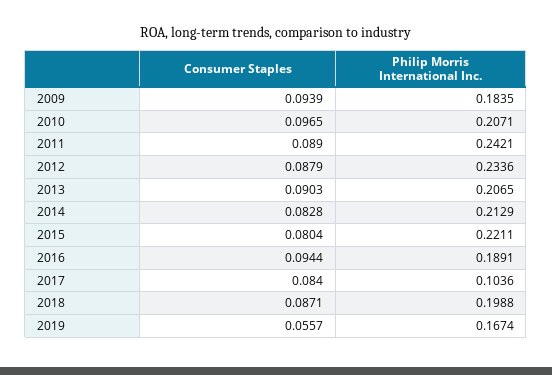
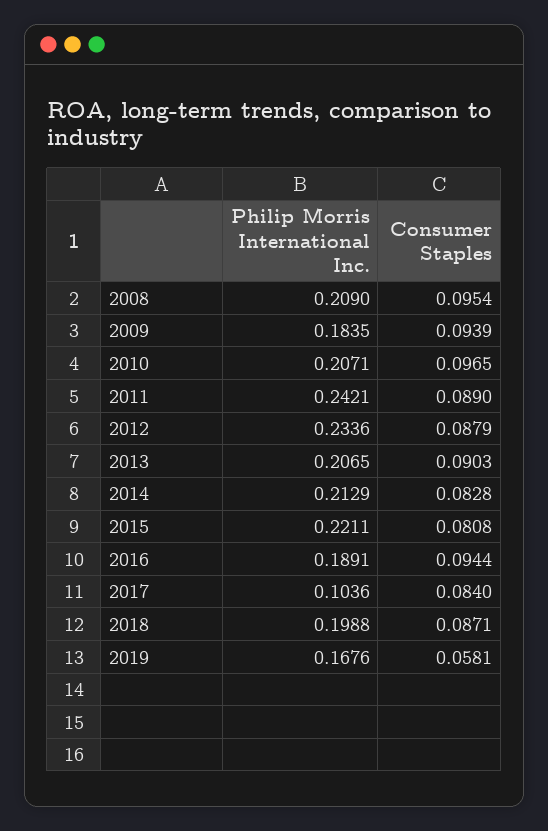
  {
    "Consumer Staples": {
      "2009": 0.0939,
      "2010": 0.0965,
      "2011": 0.089,
      "2012": 0.0879,
      "2013": 0.0903,
      "2014": 0.0828,
-     "2015": 0.0804,
+     "2015": 0.0808,
      "2016": 0.0944,
      "2017": 0.084,
      "2018": 0.0871,
-     "2019": 0.0557
+     "2019": 0.0581,
+     "2008": 0.0954
    },
    "Philip Morris International Inc.": {
      "2009": 0.1835,
      "2010": 0.2071,
      "2011": 0.2421,
      "2012": 0.2336,
      "2013": 0.2065,
      "2014": 0.2129,
      "2015": 0.2211,
      "2016": 0.1891,
      "2017": 0.1036,
      "2018": 0.1988,
-     "2019": 0.1674
+     "2019": 0.1676,
+     "2008": 0.209
    }
  }

